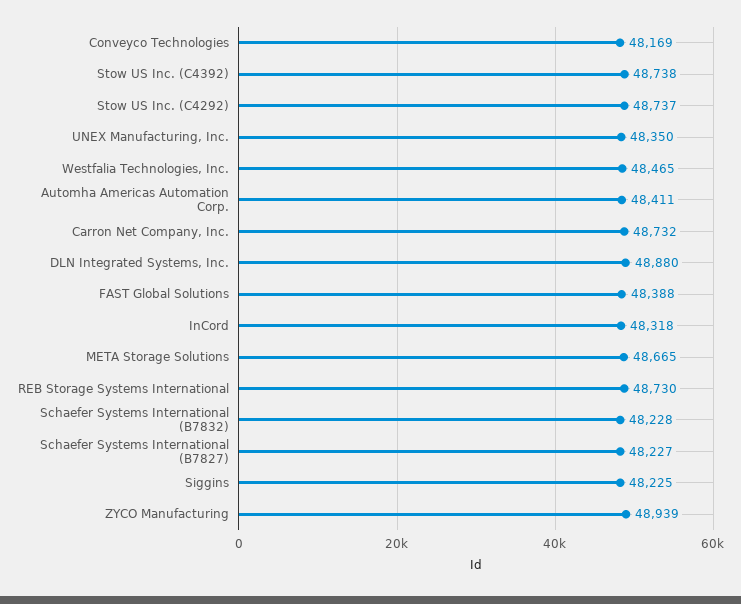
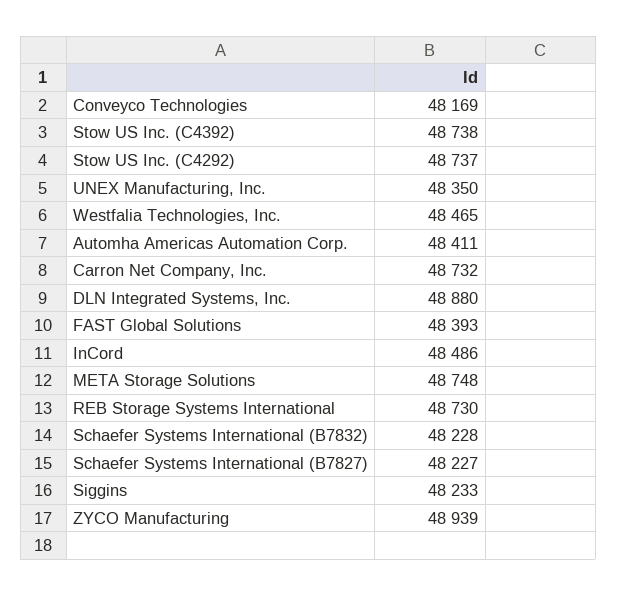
  {
    "Conveyco Technologies": 48169,
    "Stow US Inc. (C4392)": 48738,
    "Stow US Inc. (C4292)": 48737,
    "UNEX Manufacturing, Inc.": 48350,
    "Westfalia Technologies, Inc.": 48465,
    "Automha Americas Automation Corp.": 48411,
    "Carron Net Company, Inc.": 48732,
    "DLN Integrated Systems, Inc.": 48880,
-   "FAST Global Solutions": 48388,
+   "FAST Global Solutions": 48393,
-   "InCord": 48318,
+   "InCord": 48486,
-   "META Storage Solutions": 48665,
+   "META Storage Solutions": 48748,
    "REB Storage Systems International": 48730,
    "Schaefer Systems International (B7832)": 48228,
    "Schaefer Systems International (B7827)": 48227,
-   "Siggins": 48225,
+   "Siggins": 48233,
    "ZYCO Manufacturing": 48939
  }

